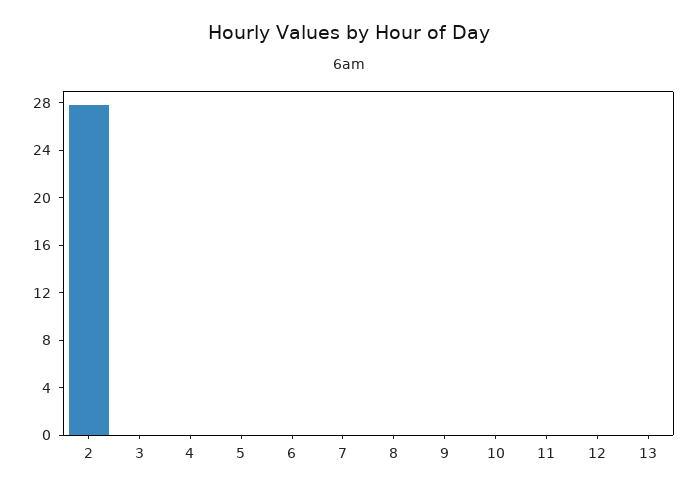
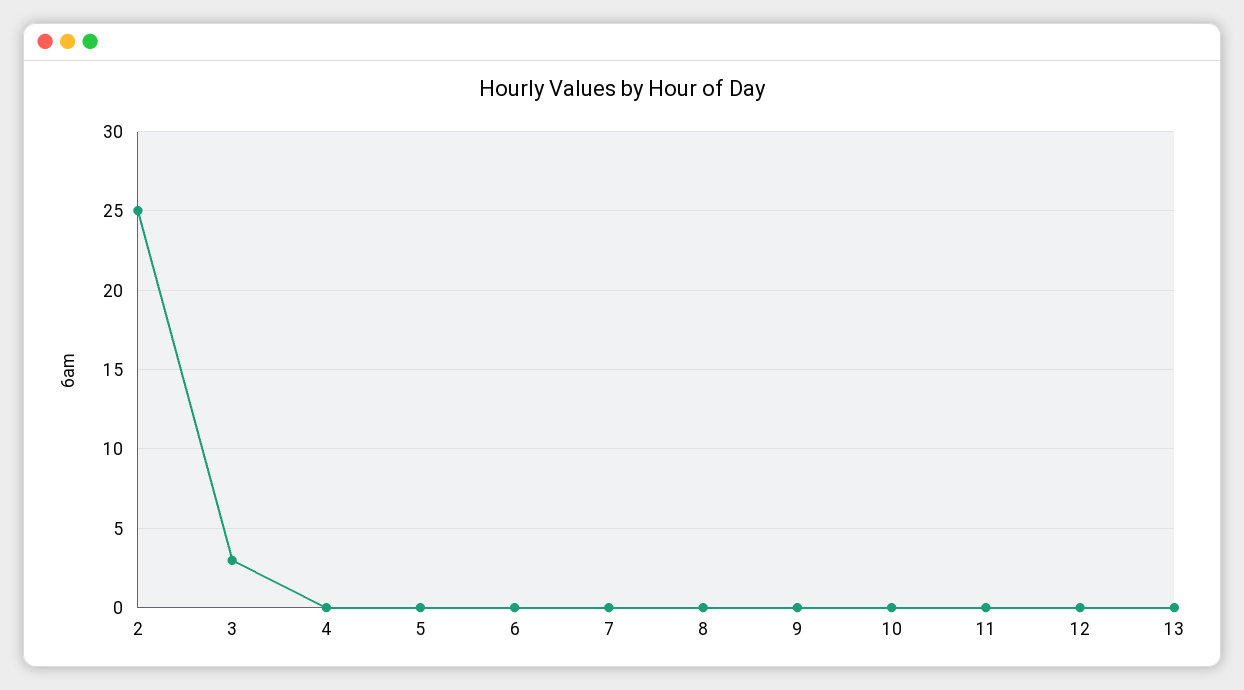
  {
-   "2": 28,
+   "2": 25,
-   "3": 0,
+   "3": 3,
    "4": 0,
    "5": 0,
    "6": 0,
    "7": 0,
    "8": 0,
    "9": 0,
    "10": 0,
    "11": 0,
    "12": 0,
    "13": 0
  }

